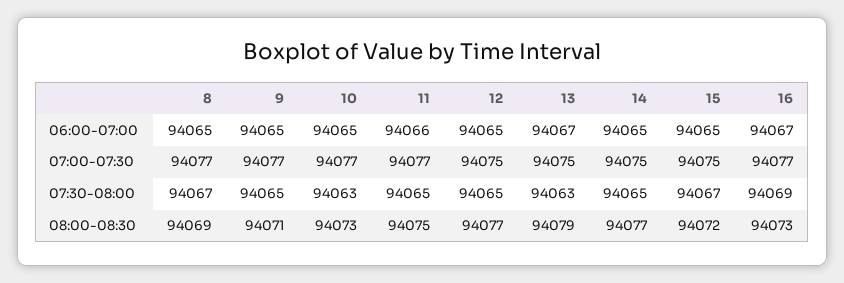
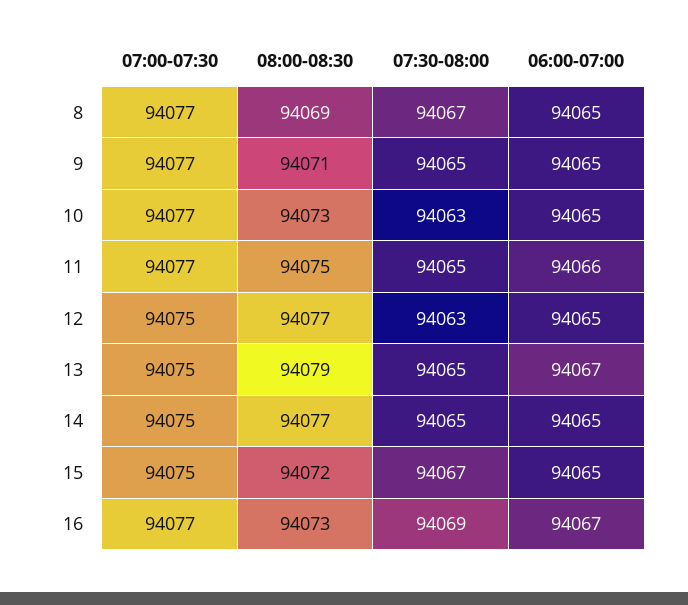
  {
    "8": {
      "06:00-07:00": 94065,
      "07:00-07:30": 94077,
      "07:30-08:00": 94067,
      "08:00-08:30": 94069
    },
    "9": {
      "06:00-07:00": 94065,
      "07:00-07:30": 94077,
      "07:30-08:00": 94065,
      "08:00-08:30": 94071
    },
    "10": {
      "06:00-07:00": 94065,
      "07:00-07:30": 94077,
      "07:30-08:00": 94063,
      "08:00-08:30": 94073
    },
    "11": {
      "06:00-07:00": 94066,
      "07:00-07:30": 94077,
      "07:30-08:00": 94065,
      "08:00-08:30": 94075
    },
    "12": {
      "06:00-07:00": 94065,
      "07:00-07:30": 94075,
-     "07:30-08:00": 94065,
+     "07:30-08:00": 94063,
      "08:00-08:30": 94077
    },
    "13": {
      "06:00-07:00": 94067,
      "07:00-07:30": 94075,
-     "07:30-08:00": 94063,
+     "07:30-08:00": 94065,
      "08:00-08:30": 94079
    },
    "14": {
      "06:00-07:00": 94065,
      "07:00-07:30": 94075,
      "07:30-08:00": 94065,
      "08:00-08:30": 94077
    },
    "15": {
      "06:00-07:00": 94065,
      "07:00-07:30": 94075,
      "07:30-08:00": 94067,
      "08:00-08:30": 94072
    },
    "16": {
      "06:00-07:00": 94067,
      "07:00-07:30": 94077,
      "07:30-08:00": 94069,
      "08:00-08:30": 94073
    }
  }

